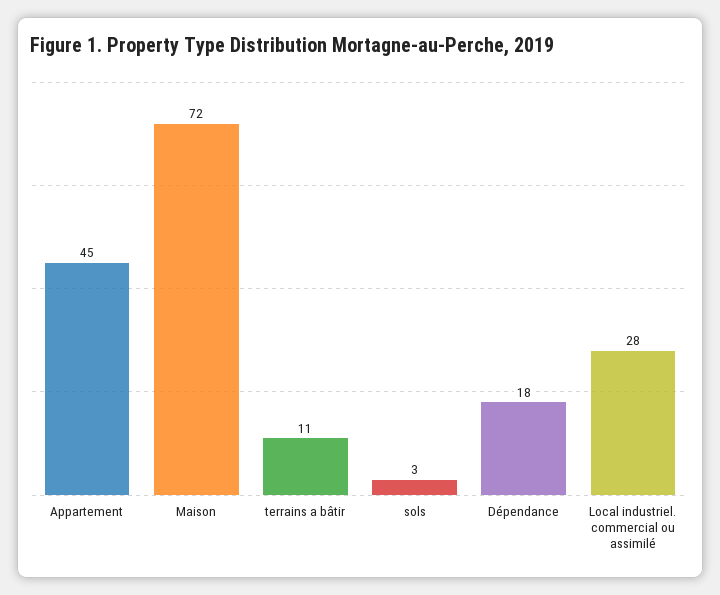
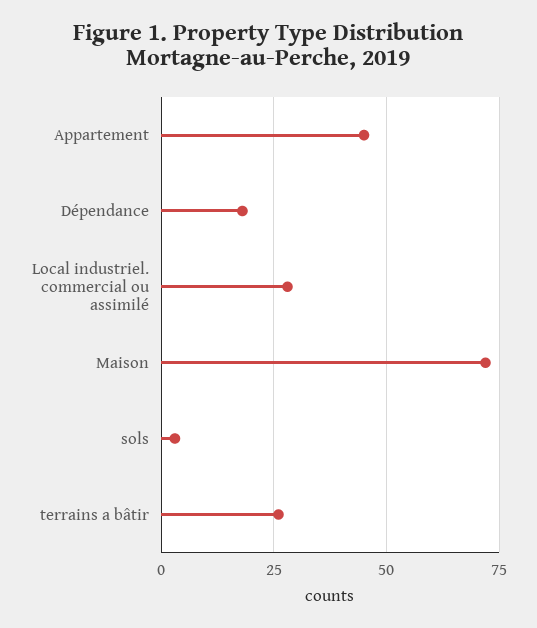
  {
    "Appartement": 45,
    "Maison": 72,
-   "terrains a bâtir": 11,
+   "terrains a bâtir": 25,
    "sols": 3,
    "Dépendance": 18,
    "Local industriel. commercial ou assimilé": 28
  }

